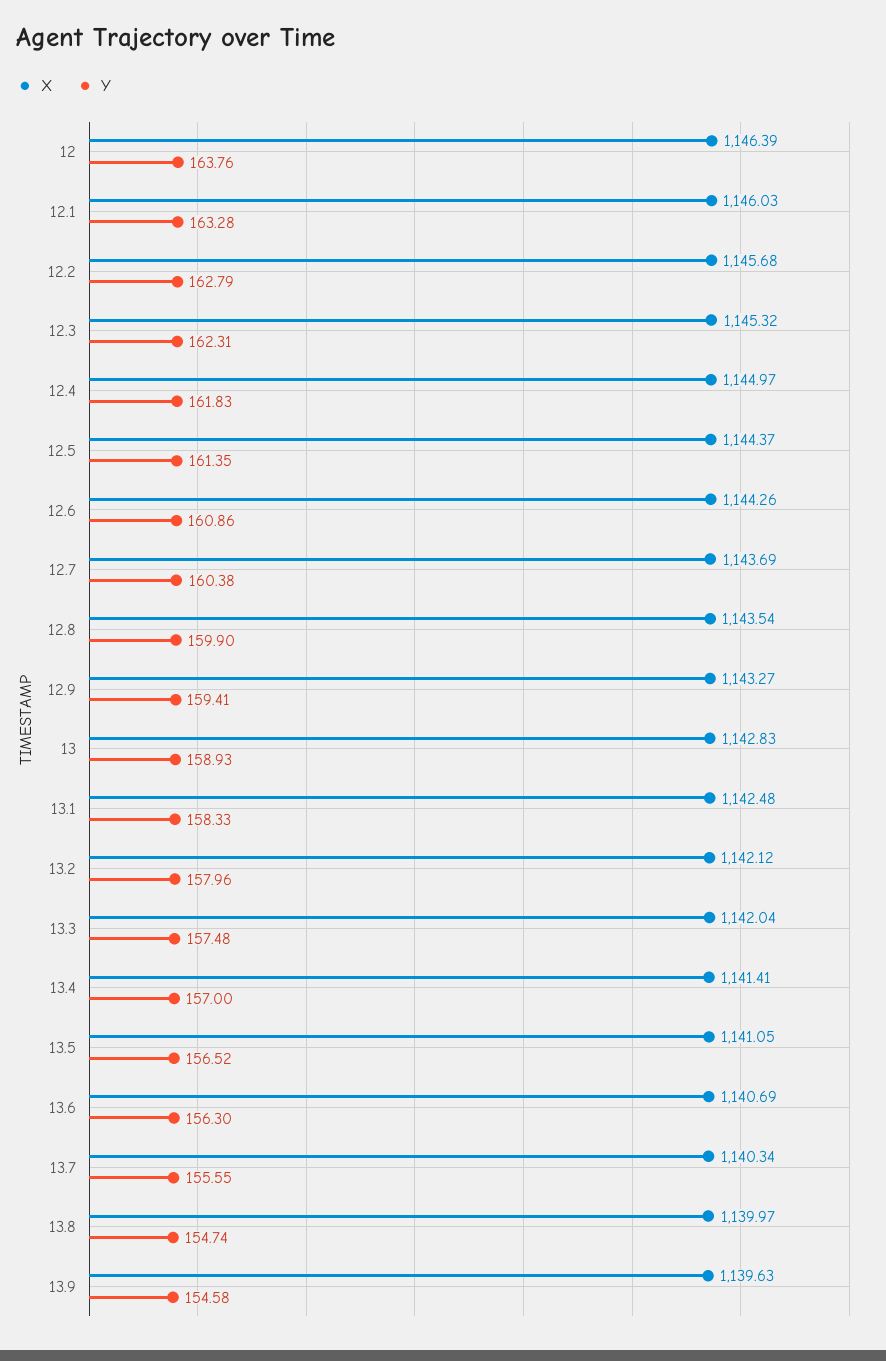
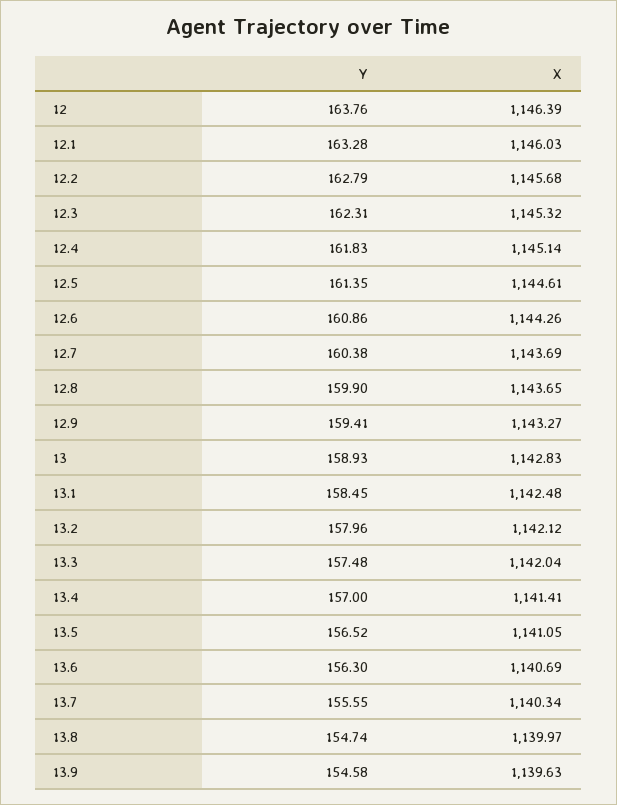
  {
    "X": {
      "12": 1146.39,
      "12.1": 1146.03,
      "12.2": 1145.68,
      "12.3": 1145.32,
-     "12.4": 1144.97,
+     "12.4": 1145.14,
-     "12.5": 1144.37,
+     "12.5": 1144.61,
      "12.6": 1144.26,
      "12.7": 1143.69,
-     "12.8": 1143.54,
+     "12.8": 1143.65,
      "12.9": 1143.27,
      "13": 1142.83,
      "13.1": 1142.48,
      "13.2": 1142.12,
      "13.3": 1142.04,
      "13.4": 1141.41,
      "13.5": 1141.05,
      "13.6": 1140.69,
      "13.7": 1140.34,
      "13.8": 1139.97,
      "13.9": 1139.63
    },
    "Y": {
      "12": 163.76,
      "12.1": 163.28,
      "12.2": 162.79,
      "12.3": 162.31,
      "12.4": 161.83,
      "12.5": 161.35,
      "12.6": 160.86,
      "12.7": 160.38,
      "12.8": 159.9,
      "12.9": 159.41,
      "13": 158.93,
-     "13.1": 158.33,
+     "13.1": 158.45,
      "13.2": 157.96,
      "13.3": 157.48,
      "13.4": 157,
      "13.5": 156.52,
      "13.6": 156.3,
      "13.7": 155.55,
      "13.8": 154.74,
      "13.9": 154.58
    }
  }

